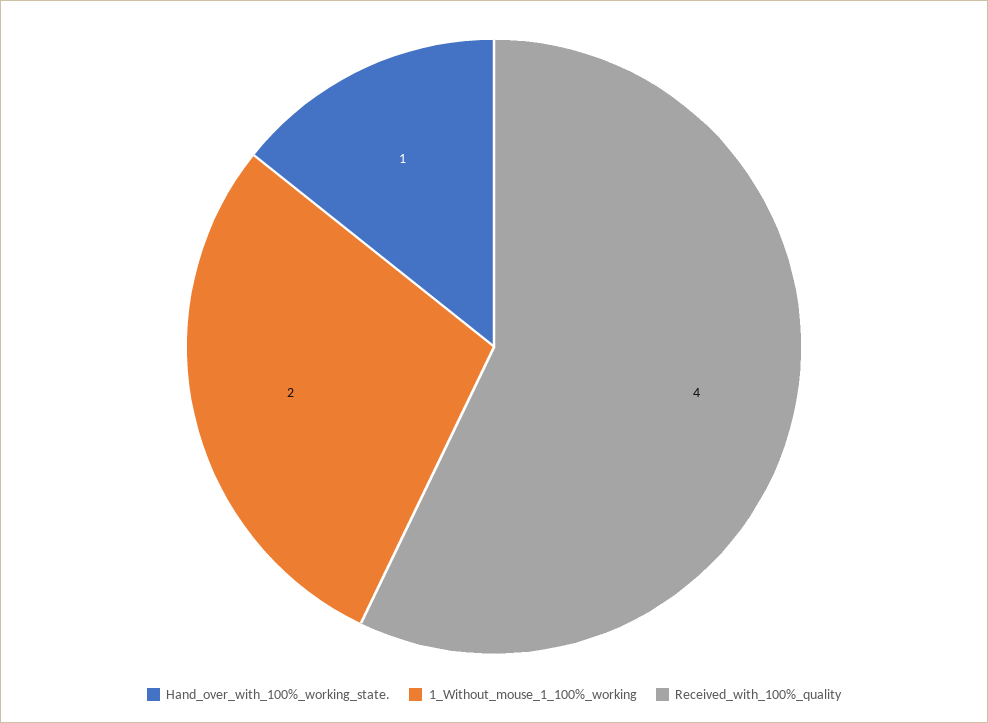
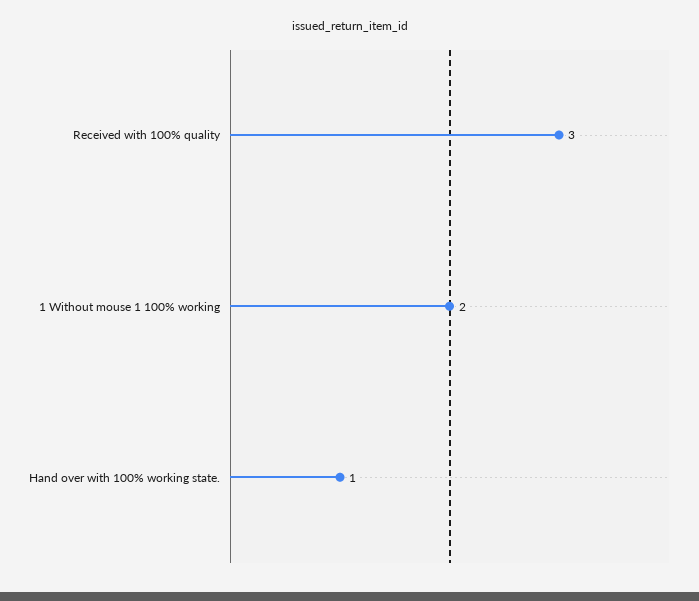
  {
    "Hand_over_with_100%_working_state.": 1,
    "1_Without_mouse_1_100%_working": 2,
-   "Received_with_100%_quality": 4
+   "Received_with_100%_quality": 3
  }

